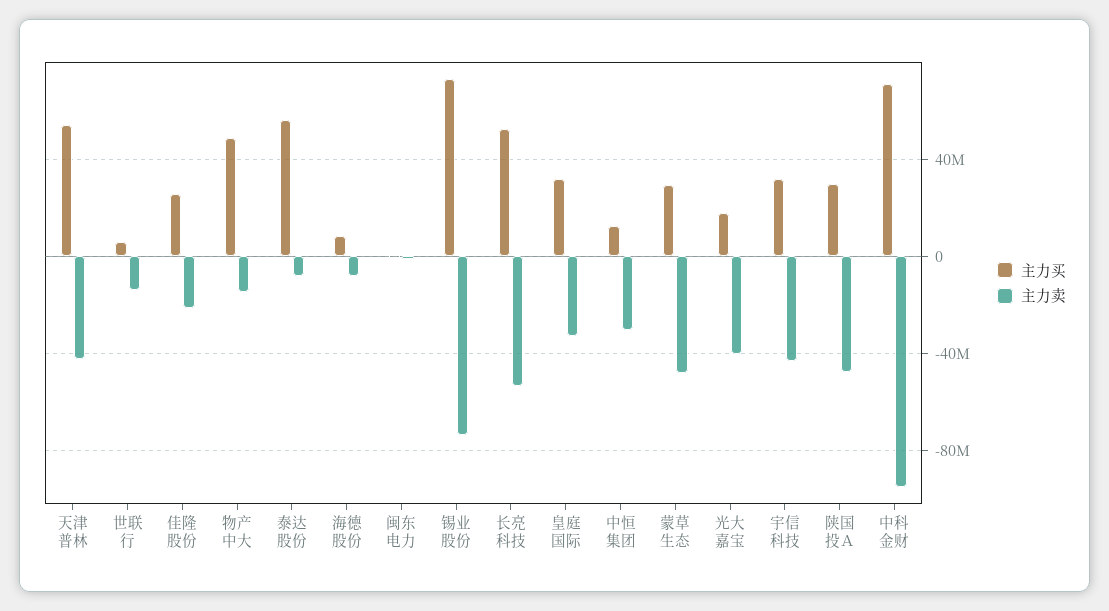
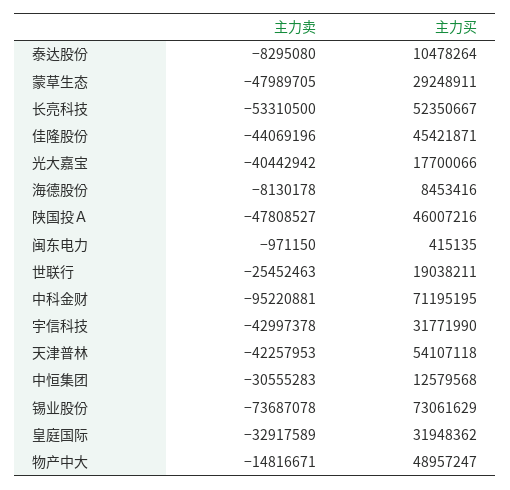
  {
    "主力买": {
      "天津普林": 54107118,
-     "世联行": 5000000,
+     "世联行": 19038211,
-     "佳隆股份": 25000000,
+     "佳隆股份": 45421871,
      "物产中大": 48957247,
-     "泰达股份": 55000000,
+     "泰达股份": 10478264,
      "海德股份": 8453416,
      "闽东电力": 415135,
      "锡业股份": 73061629,
      "长亮科技": 52350667,
      "皇庭国际": 31948362,
      "中恒集团": 12579568,
      "蒙草生态": 29248911,
      "光大嘉宝": 17700066,
      "宇信科技": 31771990,
-     "陕国投Ａ": 30000000,
+     "陕国投Ａ": 46007216,
      "中科金财": 71195195
    },
    "主力卖": {
      "天津普林": -42257953,
-     "世联行": -15000000,
+     "世联行": -25452463,
-     "佳隆股份": -20000000,
+     "佳隆股份": -44069196,
      "物产中大": -14816671,
      "泰达股份": -8295080,
      "海德股份": -8130178,
      "闽东电力": -971150,
      "锡业股份": -73687078,
      "长亮科技": -53310500,
      "皇庭国际": -32917589,
      "中恒集团": -30555283,
      "蒙草生态": -47989705,
      "光大嘉宝": -40442942,
      "宇信科技": -42997378,
      "陕国投Ａ": -47808527,
      "中科金财": -95220881
    }
  }

